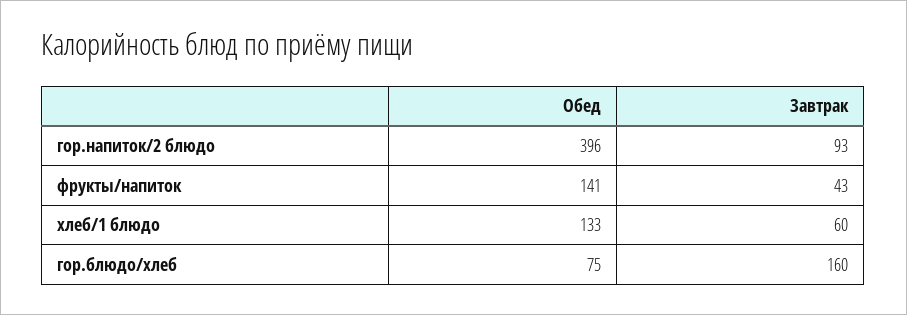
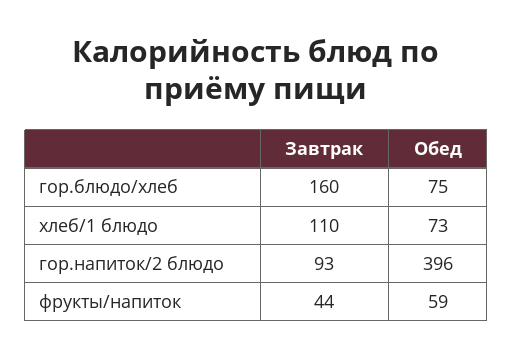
  {
    "Обед": {
      "гор.напиток/2 блюдо": 396,
-     "фрукты/напиток": 141,
+     "фрукты/напиток": 59,
-     "хлеб/1 блюдо": 133,
+     "хлеб/1 блюдо": 73,
      "гор.блюдо/хлеб": 75
    },
    "Завтрак": {
      "гор.напиток/2 блюдо": 93,
-     "фрукты/напиток": 43,
+     "фрукты/напиток": 44,
-     "хлеб/1 блюдо": 60,
+     "хлеб/1 блюдо": 110,
      "гор.блюдо/хлеб": 160
    }
  }

